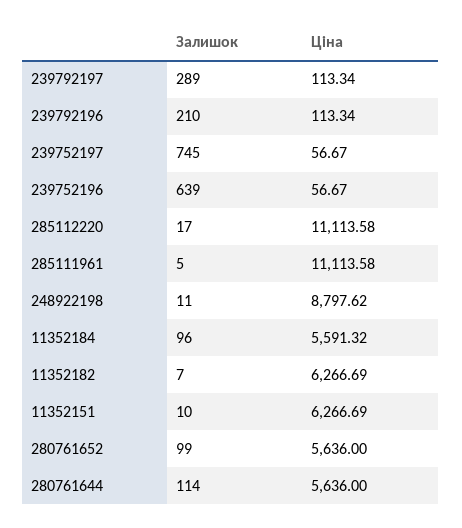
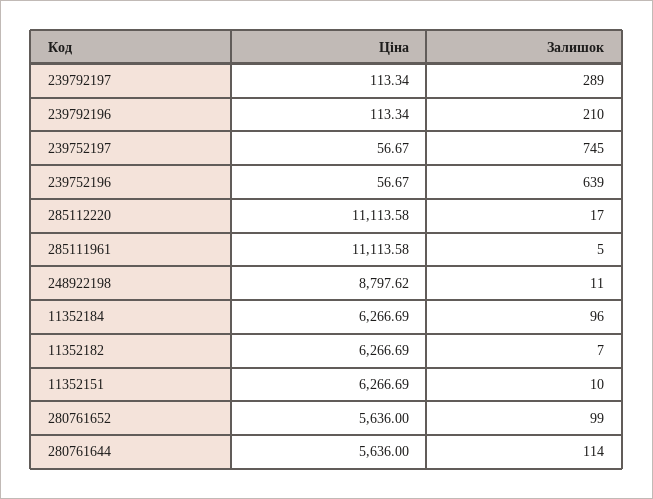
  {
    "Залишок": {
      "239792197": 289,
      "239792196": 210,
      "239752197": 745,
      "239752196": 639,
      "285112220": 17,
      "285111961": 5,
      "248922198": 11,
      "11352184": 96,
      "11352182": 7,
      "11352151": 10,
      "280761652": 99,
      "280761644": 114
    },
    "Ціна": {
      "239792197": 113.34,
      "239792196": 113.34,
      "239752197": 56.67,
      "239752196": 56.67,
      "285112220": 11113.58,
      "285111961": 11113.58,
      "248922198": 8797.62,
-     "11352184": 5591.32,
+     "11352184": 6266.69,
      "11352182": 6266.69,
      "11352151": 6266.69,
      "280761652": 5636,
      "280761644": 5636
    }
  }

